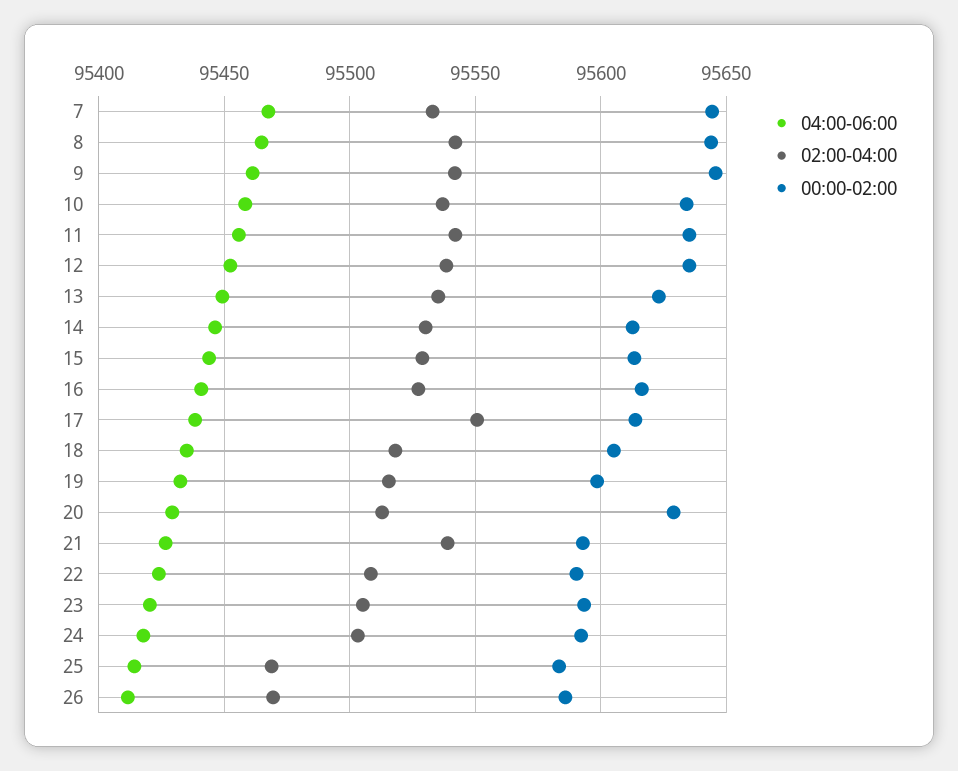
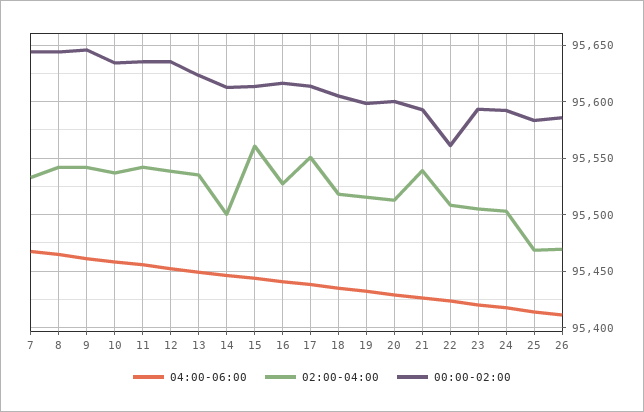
  {
    "04:00-06:00": {
      "7": 95470,
      "8": 95465,
      "9": 95460,
      "10": 95460,
      "11": 95455,
      "12": 95450,
      "13": 95450,
      "14": 95445,
      "15": 95445,
      "16": 95440,
      "17": 95440,
      "18": 95435,
      "19": 95435,
      "20": 95430,
      "21": 95425,
      "22": 95425,
      "23": 95420,
      "24": 95420,
      "25": 95415,
      "26": 95410
    },
    "02:00-04:00": {
      "7": 95535,
      "8": 95540,
      "9": 95540,
      "10": 95535,
      "11": 95540,
      "12": 95540,
      "13": 95535,
-     "14": 95530,
+     "14": 95500,
-     "15": 95530,
+     "15": 95560,
      "16": 95525,
      "17": 95550,
      "18": 95520,
      "19": 95515,
      "20": 95515,
      "21": 95540,
      "22": 95510,
      "23": 95505,
      "24": 95505,
      "25": 95470,
      "26": 95470
    },
    "00:00-02:00": {
      "7": 95645,
      "8": 95645,
      "9": 95645,
      "10": 95635,
      "11": 95635,
      "12": 95635,
      "13": 95625,
      "14": 95615,
      "15": 95615,
      "16": 95615,
      "17": 95615,
      "18": 95605,
      "19": 95600,
-     "20": 95630,
+     "20": 95600,
      "21": 95595,
-     "22": 95590,
+     "22": 95560,
      "23": 95595,
      "24": 95590,
      "25": 95585,
      "26": 95585
    }
  }

